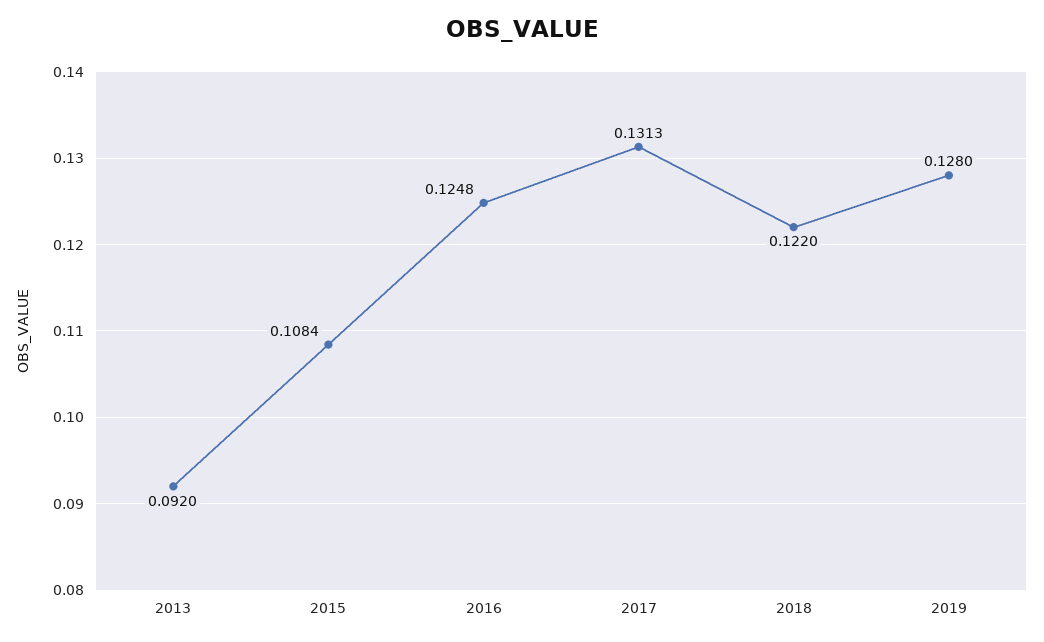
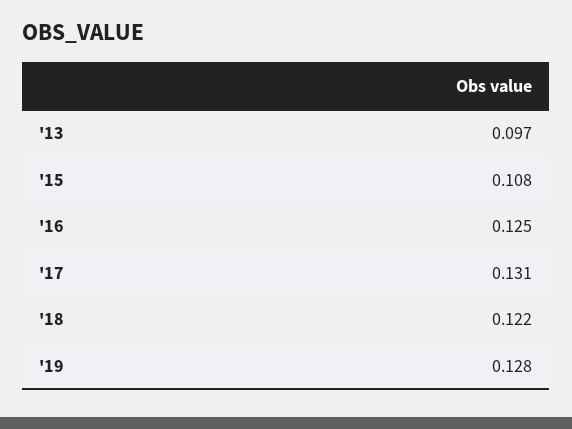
  {
-   "2013": 0.092,
+   "2013": 0.097,
    "2015": 0.1084,
    "2016": 0.1248,
    "2017": 0.1313,
    "2018": 0.122,
    "2019": 0.128
  }

